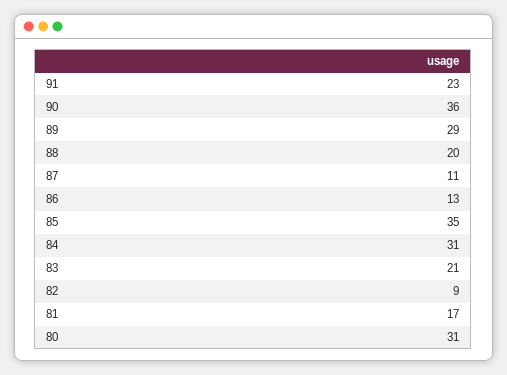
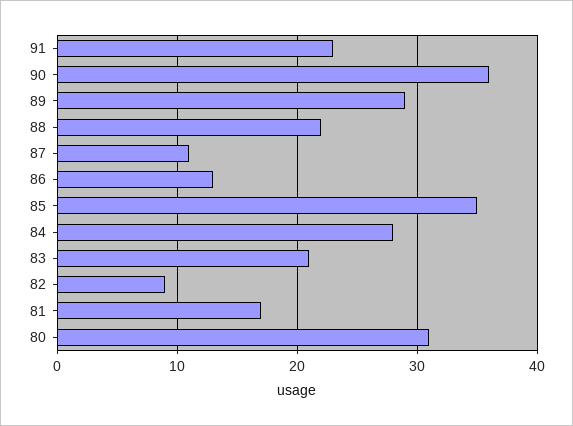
  {
    "91": 23,
    "90": 36,
    "89": 29,
-   "88": 20,
+   "88": 22,
    "87": 11,
    "86": 13,
    "85": 35,
-   "84": 31,
+   "84": 28,
    "83": 21,
    "82": 9,
    "81": 17,
    "80": 31
  }

